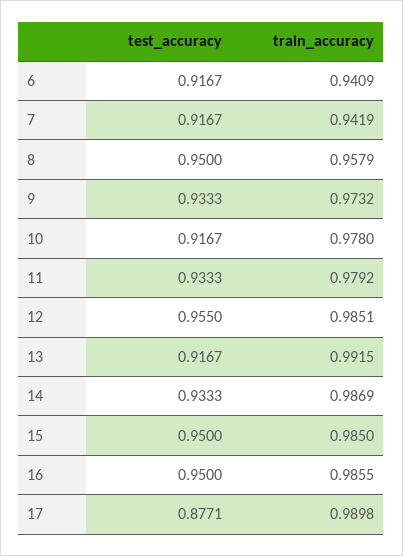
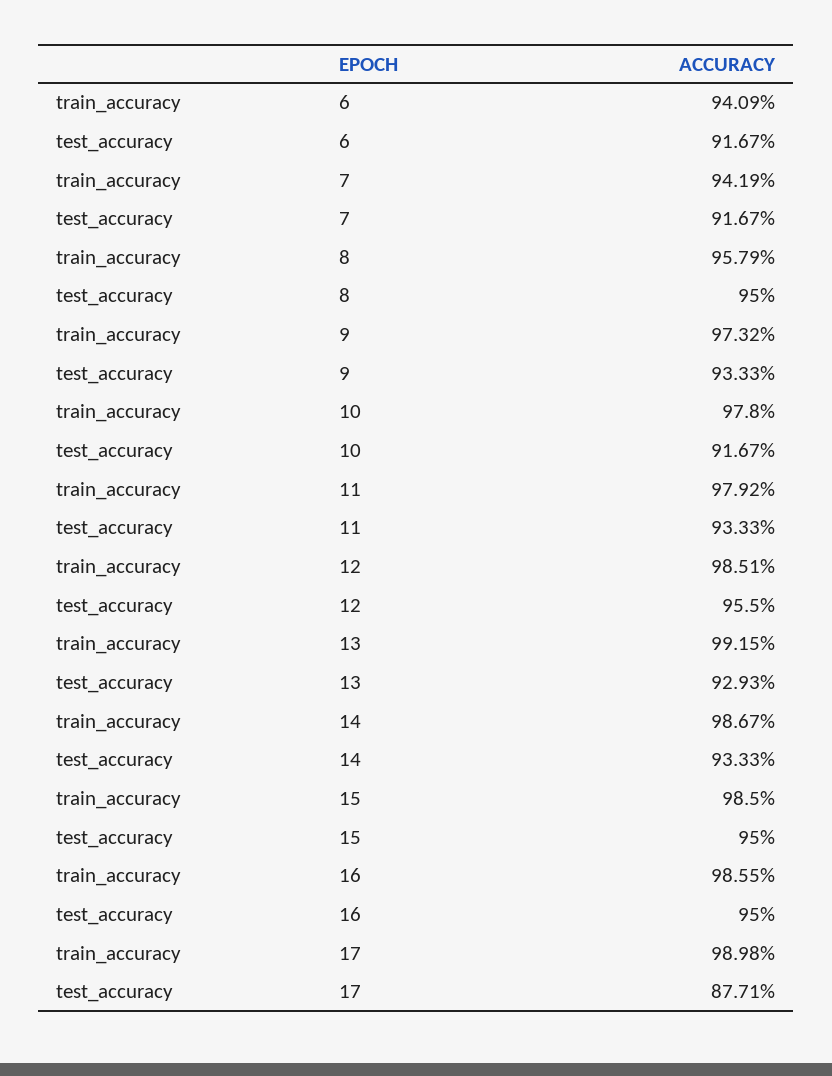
  {
    "test_accuracy": {
      "6": 0.9167,
      "7": 0.9167,
      "8": 0.95,
      "9": 0.9333,
      "10": 0.9167,
      "11": 0.9333,
      "12": 0.955,
-     "13": 0.9167,
+     "13": 0.9293,
      "14": 0.9333,
      "15": 0.95,
      "16": 0.95,
      "17": 0.8771
    },
    "train_accuracy": {
      "6": 0.9409,
      "7": 0.9419,
      "8": 0.9579,
      "9": 0.9732,
      "10": 0.978,
      "11": 0.9792,
      "12": 0.9851,
      "13": 0.9915,
-     "14": 0.9869,
+     "14": 0.9867,
      "15": 0.985,
      "16": 0.9855,
      "17": 0.9898
    }
  }

